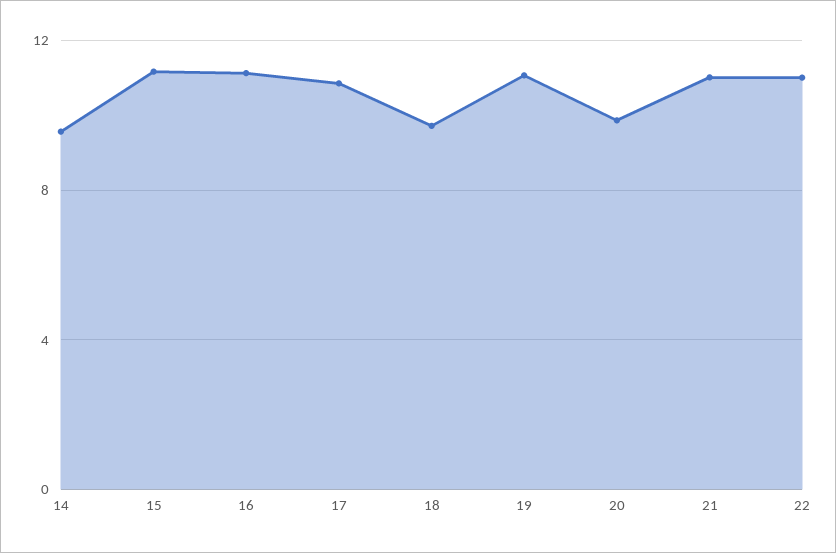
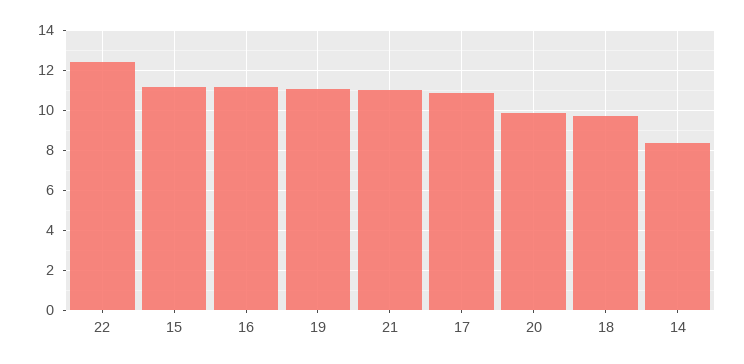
  {
-   "14": 9.5,
+   "14": 8.5,
    "15": 11,
    "16": 11,
    "17": 11,
    "18": 9.5,
    "19": 11,
    "20": 10,
    "21": 11,
-   "22": 11
+   "22": 12.5
  }

